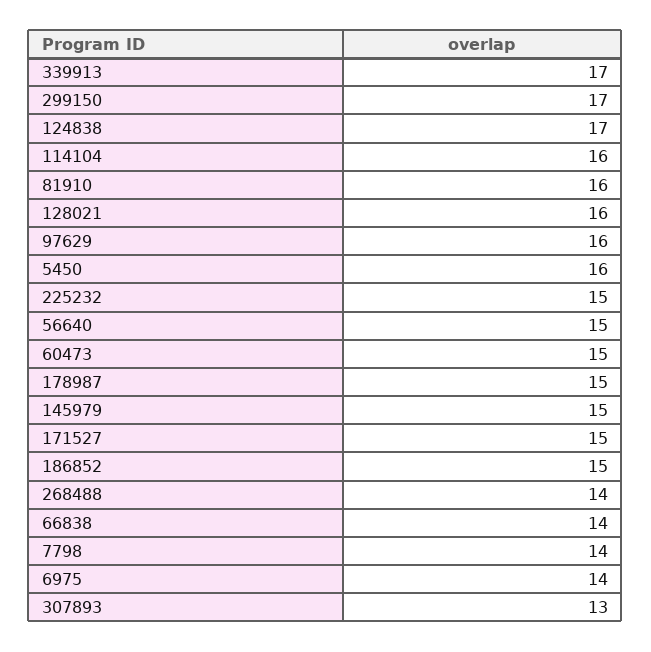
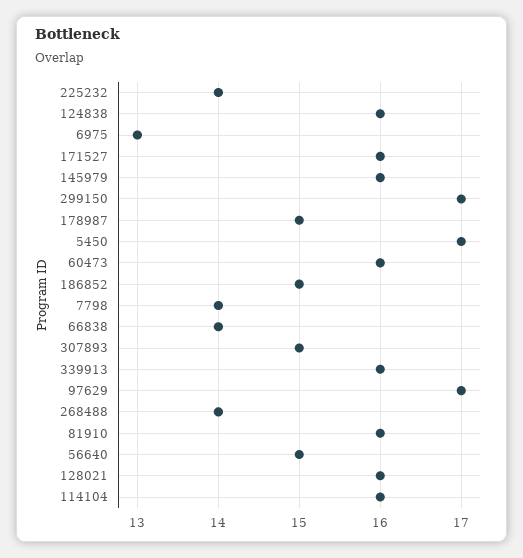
  {
-   "339913": 17,
+   "339913": 16,
    "299150": 17,
-   "124838": 17,
+   "124838": 16,
    "114104": 16,
    "81910": 16,
    "128021": 16,
-   "97629": 16,
+   "97629": 17,
-   "5450": 16,
+   "5450": 17,
-   "225232": 15,
+   "225232": 14,
    "56640": 15,
-   "60473": 15,
+   "60473": 16,
    "178987": 15,
-   "145979": 15,
+   "145979": 16,
-   "171527": 15,
+   "171527": 16,
    "186852": 15,
    "268488": 14,
    "66838": 14,
    "7798": 14,
-   "6975": 14,
+   "6975": 13,
-   "307893": 13
+   "307893": 15
  }

